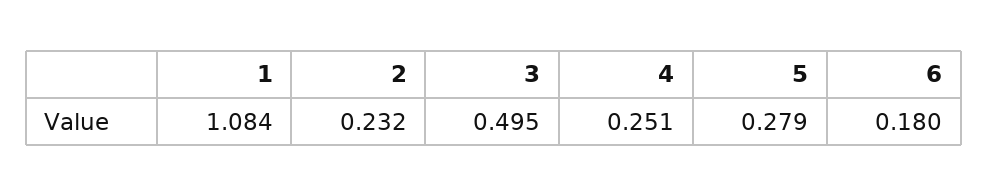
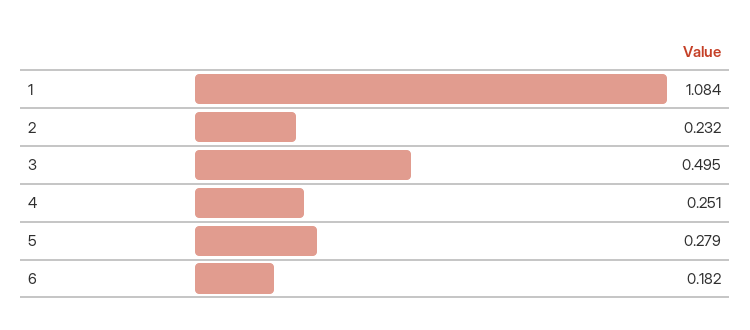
  {
    "1": 1.084,
    "2": 0.232,
    "3": 0.495,
    "4": 0.251,
    "5": 0.279,
-   "6": 0.18
+   "6": 0.182
  }

